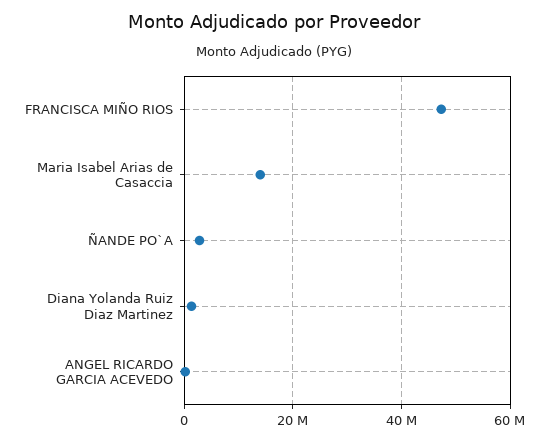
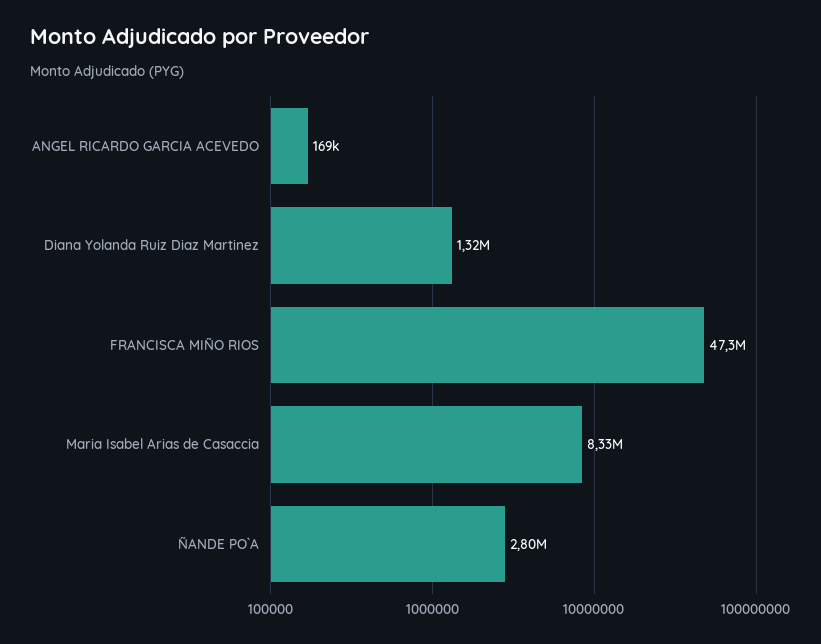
  {
    "FRANCISCA MIÑO RIOS": 47300000,
-   "Maria Isabel Arias de Casaccia": 14000000,
+   "Maria Isabel Arias de Casaccia": 8330000,
    "ÑANDE PO`A": 2800000,
    "Diana Yolanda Ruiz Diaz Martinez": 1320000,
    "ANGEL RICARDO GARCIA ACEVEDO": 169000
  }

